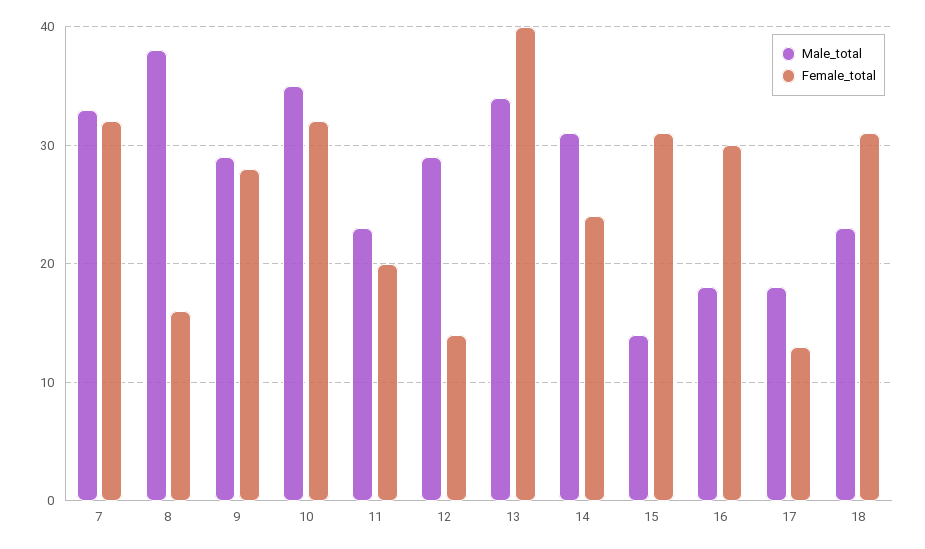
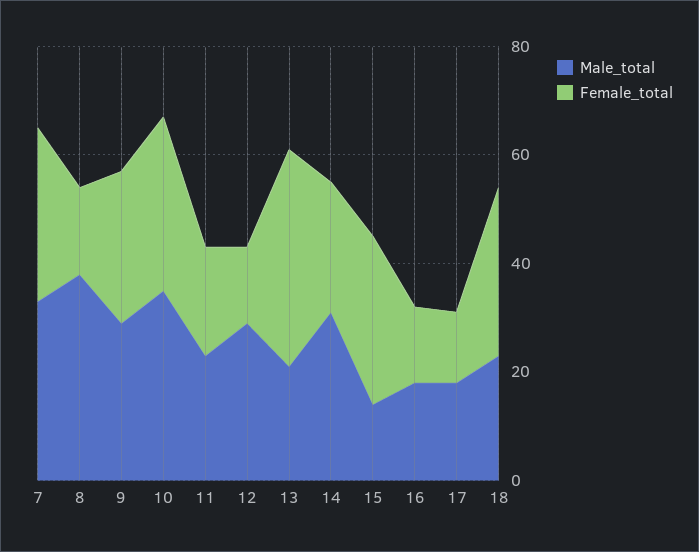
  {
    "Male_total": {
      "7": 33,
      "8": 38,
      "9": 29,
      "10": 35,
      "11": 23,
      "12": 29,
-     "13": 34,
+     "13": 20,
      "14": 31,
      "15": 14,
      "16": 18,
      "17": 18,
      "18": 23
    },
    "Female_total": {
      "7": 32,
      "8": 16,
      "9": 28,
      "10": 32,
      "11": 20,
      "12": 14,
      "13": 40,
      "14": 24,
      "15": 31,
-     "16": 30,
+     "16": 15,
      "17": 13,
      "18": 31
    }
  }

